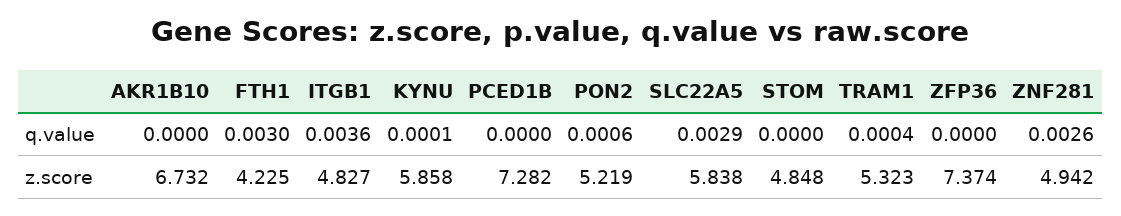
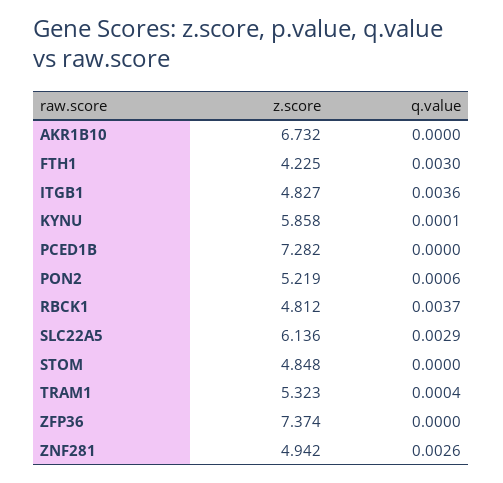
  {
    "AKR1B10": {
      "q.value": 0,
      "z.score": 6.732
    },
    "FTH1": {
      "q.value": 0.003,
      "z.score": 4.225
    },
    "ITGB1": {
      "q.value": 0.0036,
      "z.score": 4.827
    },
    "KYNU": {
      "q.value": 0.0001,
      "z.score": 5.858
    },
    "PCED1B": {
      "q.value": 0,
      "z.score": 7.282
    },
    "PON2": {
      "q.value": 0.0006,
      "z.score": 5.219
    },
    "SLC22A5": {
      "q.value": 0.0029,
-     "z.score": 5.838
+     "z.score": 6.136
    },
    "STOM": {
      "q.value": 0,
      "z.score": 4.848
    },
    "TRAM1": {
      "q.value": 0.0004,
      "z.score": 5.323
    },
    "ZFP36": {
      "q.value": 0,
      "z.score": 7.374
    },
    "ZNF281": {
      "q.value": 0.0026,
      "z.score": 4.942
-   }
+   },
+   "RBCK1": {
+     "z.score": 4.812,
+     "q.value": 0.0037
+   }
  }

